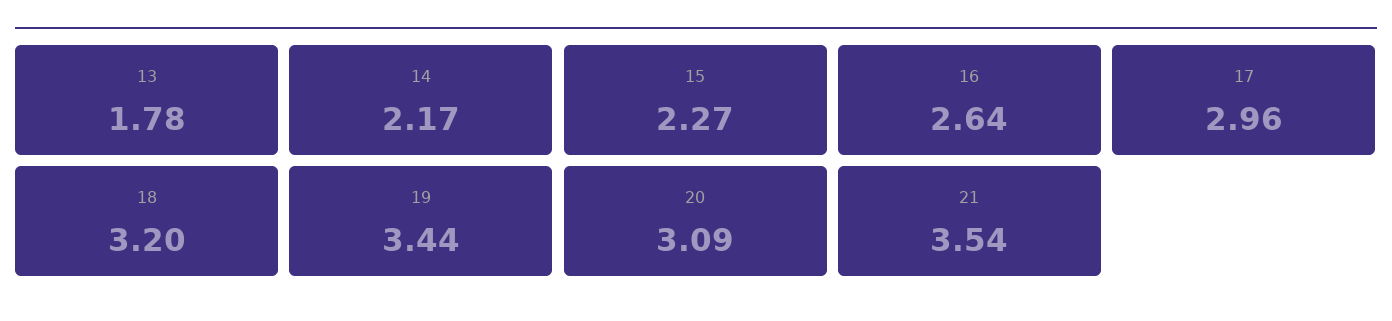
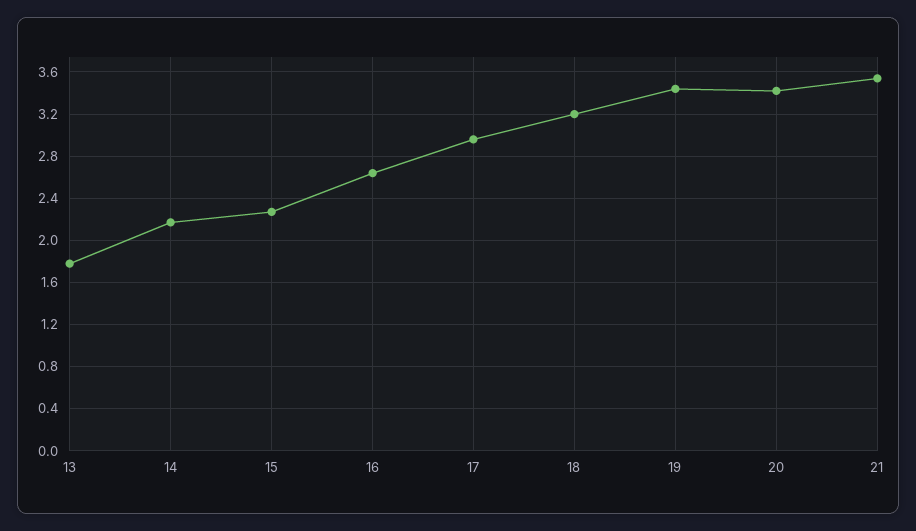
  {
    "13": 1.78,
    "14": 2.17,
    "15": 2.27,
    "16": 2.64,
    "17": 2.96,
    "18": 3.2,
    "19": 3.44,
-   "20": 3.09,
+   "20": 3.4,
    "21": 3.54
  }

